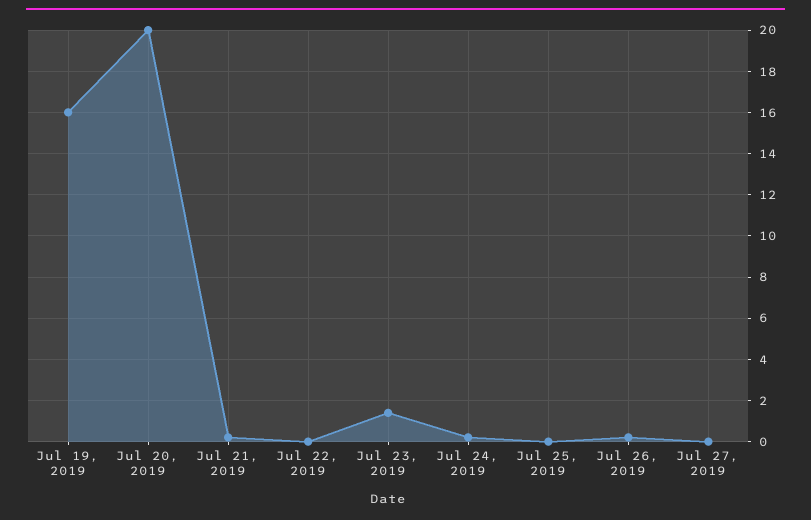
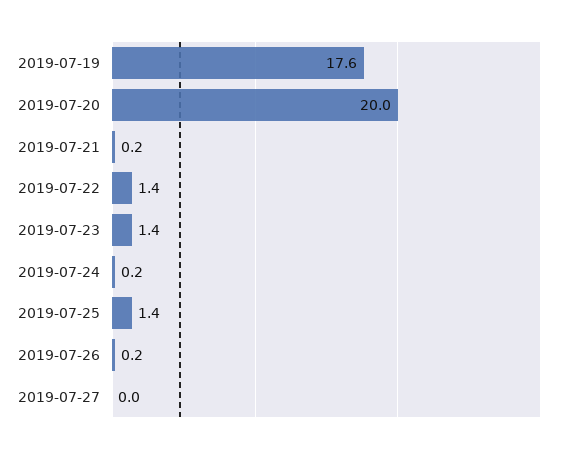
  {
-   "Jul 19, 2019": 16,
+   "Jul 19, 2019": 17.6,
    "Jul 20, 2019": 20,
    "Jul 21, 2019": 0.2,
-   "Jul 22, 2019": 0,
+   "Jul 22, 2019": 1.4,
    "Jul 23, 2019": 1.4,
    "Jul 24, 2019": 0.2,
-   "Jul 25, 2019": 0,
+   "Jul 25, 2019": 1.4,
    "Jul 26, 2019": 0.2,
    "Jul 27, 2019": 0
  }

